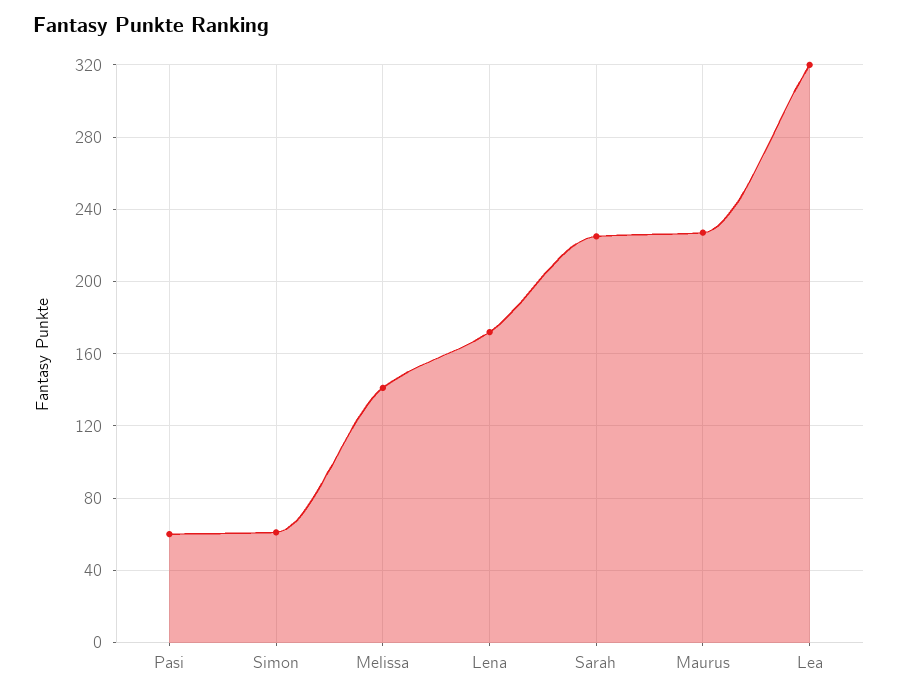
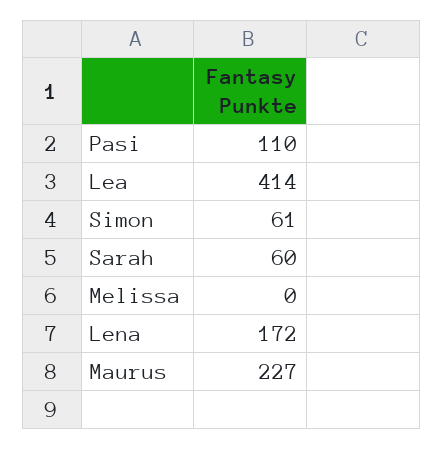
  {
-   "Pasi": 60,
+   "Pasi": 110,
    "Simon": 61,
-   "Melissa": 140,
+   "Melissa": 0,
    "Lena": 172,
-   "Sarah": 225,
+   "Sarah": 60,
    "Maurus": 227,
-   "Lea": 320
+   "Lea": 414
  }

